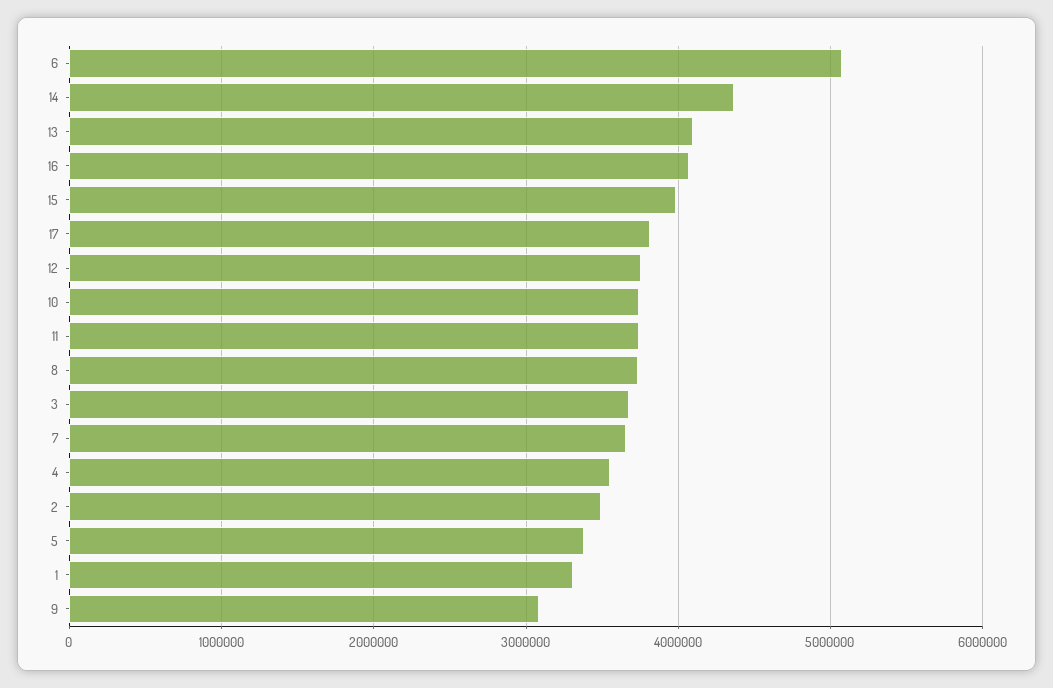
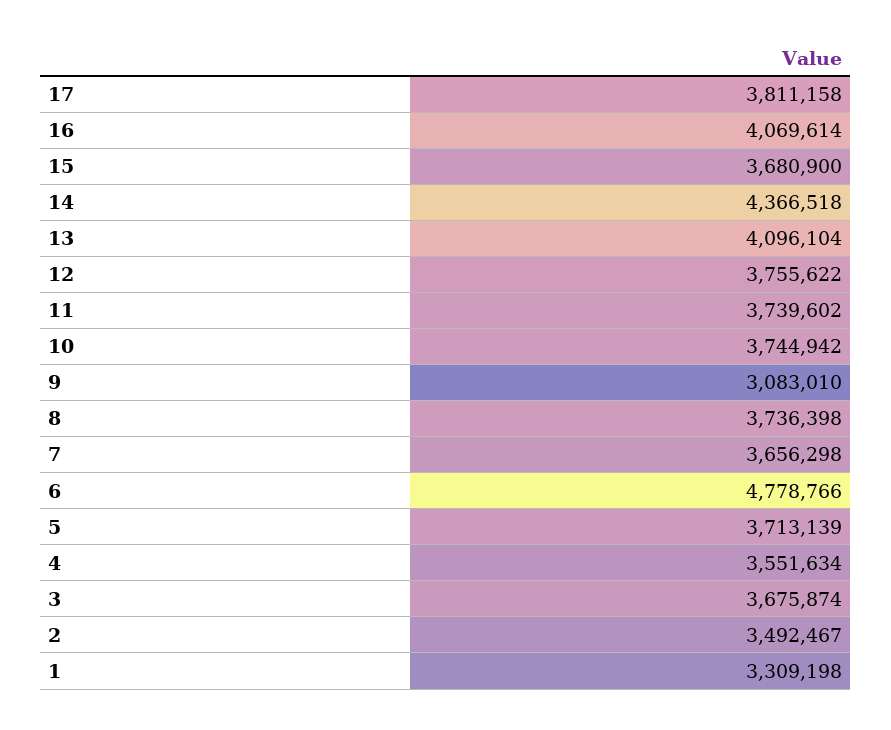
  {
-   "6": 5100000,
+   "6": 4778766,
    "14": 4366518,
    "13": 4096104,
    "16": 4069614,
-   "15": 4000000,
+   "15": 3680900,
    "17": 3811158,
    "12": 3755622,
    "10": 3744942,
    "11": 3739602,
    "8": 3736398,
    "3": 3675874,
    "7": 3656298,
    "4": 3551634,
    "2": 3492467,
-   "5": 3400000,
+   "5": 3713139,
    "1": 3309198,
    "9": 3083010
  }

